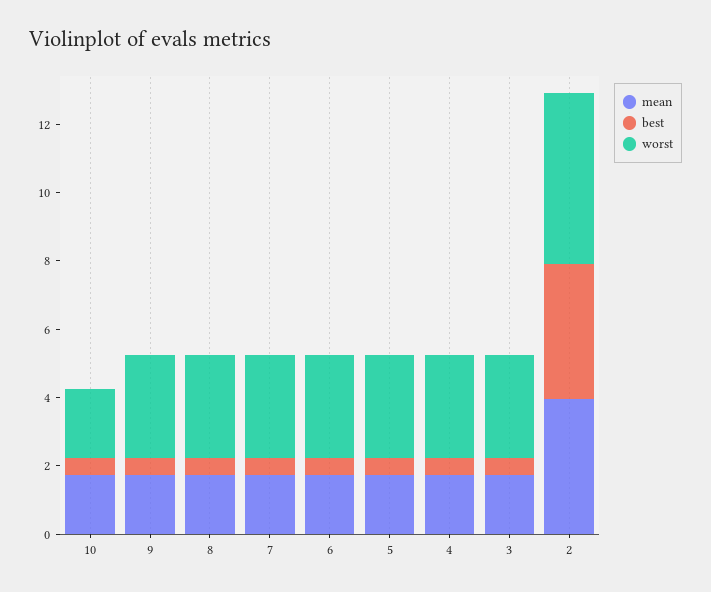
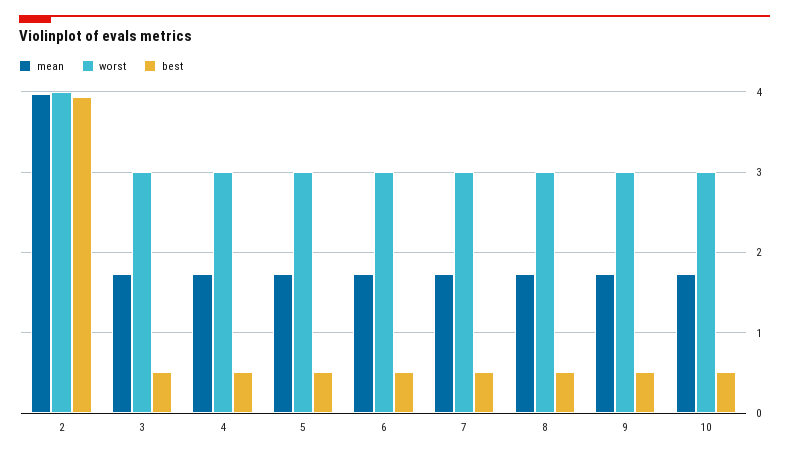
  {
    "mean": {
      "10": 1.7,
      "9": 1.7,
      "8": 1.7,
      "7": 1.7,
      "6": 1.7,
      "5": 1.7,
      "4": 1.7,
      "3": 1.7,
      "2": 4
    },
    "best": {
      "10": 0.5,
      "9": 0.5,
      "8": 0.5,
      "7": 0.5,
      "6": 0.5,
      "5": 0.5,
      "4": 0.5,
      "3": 0.5,
      "2": 3.9
    },
    "worst": {
-     "10": 2,
+     "10": 3,
      "9": 3,
      "8": 3,
      "7": 3,
      "6": 3,
      "5": 3,
      "4": 3,
      "3": 3,
-     "2": 5
+     "2": 4
    }
  }

